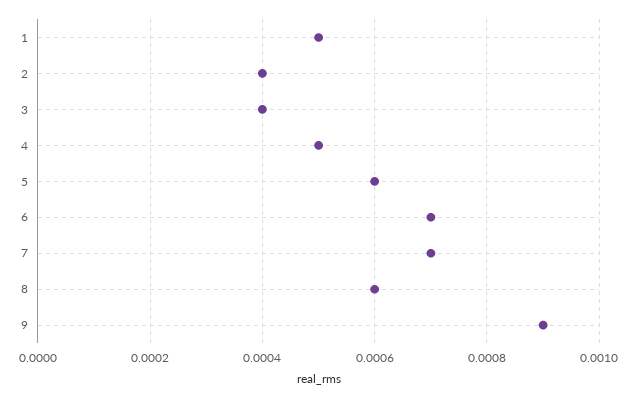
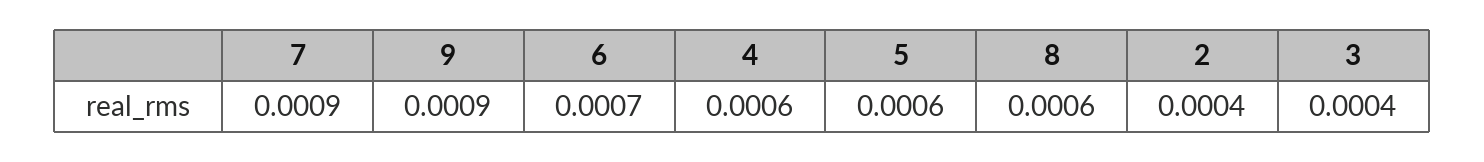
  {
-   "1": 0.0005,
    "2": 0.0004,
    "3": 0.0004,
-   "4": 0.0005,
+   "4": 0.0006,
    "5": 0.0006,
    "6": 0.0007,
-   "7": 0.0007,
+   "7": 0.0009,
    "8": 0.0006,
    "9": 0.0009
  }

